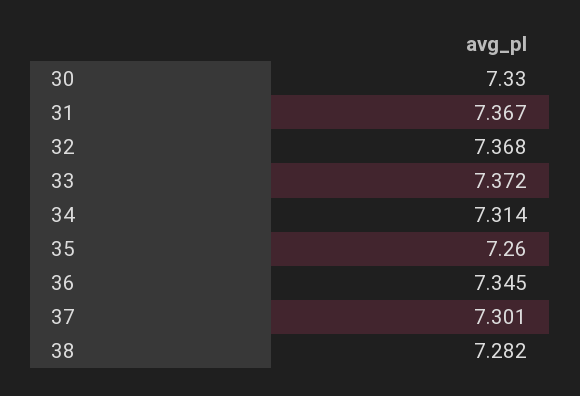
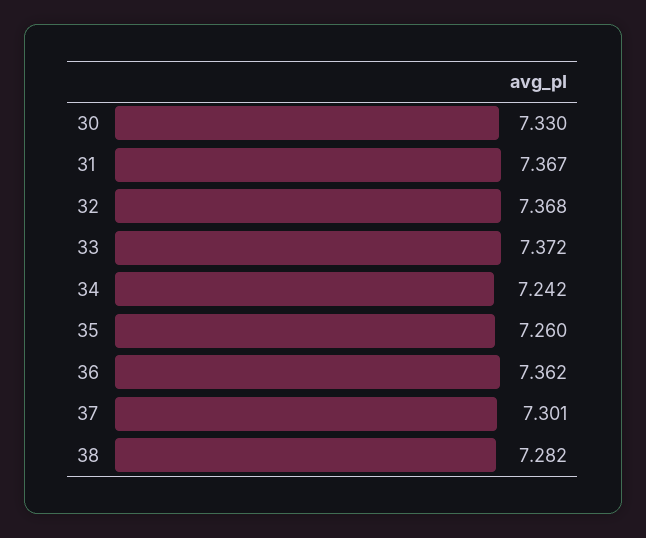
  {
    "30": 7.33,
    "31": 7.367,
    "32": 7.368,
    "33": 7.372,
-   "34": 7.314,
+   "34": 7.242,
    "35": 7.26,
-   "36": 7.345,
+   "36": 7.362,
    "37": 7.301,
    "38": 7.282
  }

